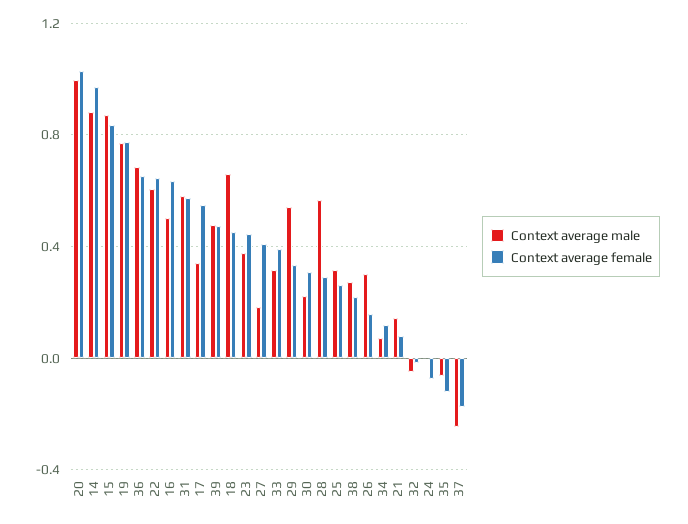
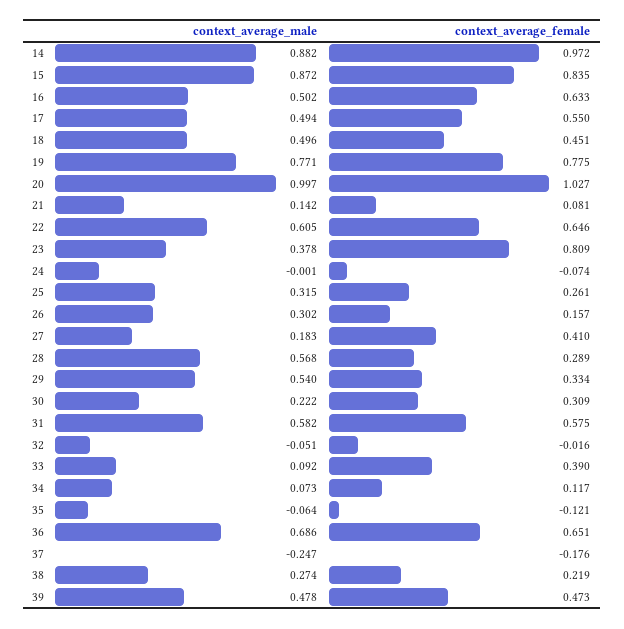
  {
    "Context average male": {
      "20": 0.997,
      "14": 0.882,
      "15": 0.872,
      "19": 0.771,
      "36": 0.686,
      "22": 0.605,
      "16": 0.502,
      "31": 0.582,
-     "17": 0.35,
+     "17": 0.494,
      "39": 0.478,
-     "18": 0.65,
+     "18": 0.496,
      "23": 0.378,
      "27": 0.183,
-     "33": 0.3,
+     "33": 0.092,
      "29": 0.54,
      "30": 0.222,
      "28": 0.568,
      "25": 0.315,
      "38": 0.274,
      "26": 0.302,
      "34": 0.073,
      "21": 0.142,
      "32": -0.051,
      "24": -0.001,
      "35": -0.064,
      "37": -0.247
    },
    "Context average female": {
      "20": 1.027,
      "14": 0.972,
      "15": 0.835,
      "19": 0.775,
      "36": 0.651,
      "22": 0.646,
      "16": 0.633,
      "31": 0.575,
      "17": 0.55,
      "39": 0.473,
      "18": 0.451,
-     "23": 0.45,
+     "23": 0.809,
      "27": 0.41,
      "33": 0.39,
      "29": 0.334,
      "30": 0.309,
      "28": 0.289,
      "25": 0.261,
      "38": 0.219,
      "26": 0.157,
      "34": 0.117,
      "21": 0.081,
      "32": -0.016,
      "24": -0.074,
      "35": -0.121,
      "37": -0.176
    }
  }

